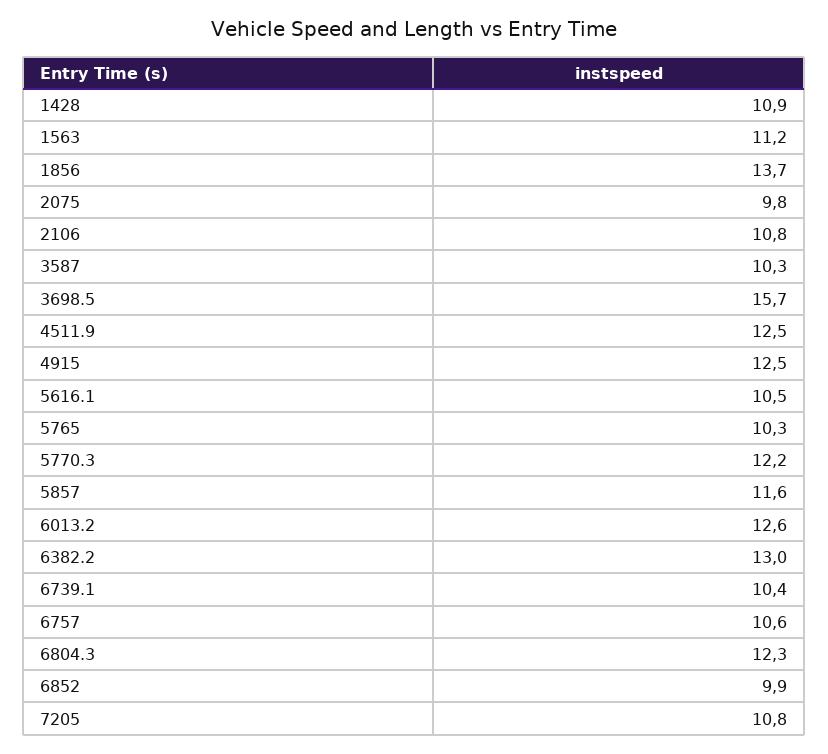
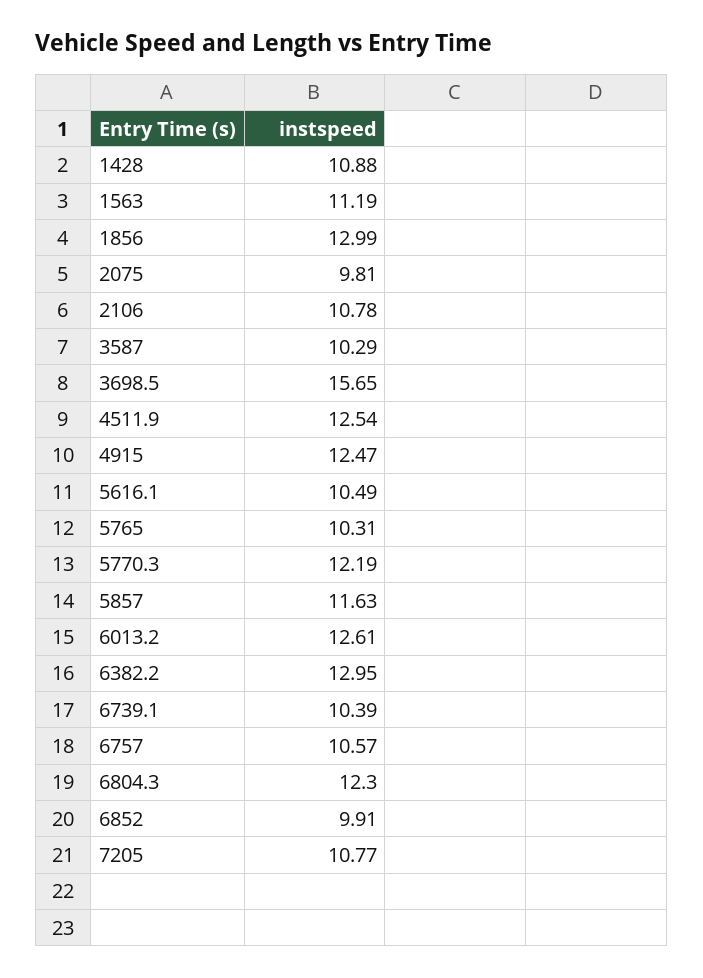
  {
    "1428": 10.88,
    "1563": 11.19,
-   "1856": 13.7,
+   "1856": 12.99,
    "2075": 9.81,
    "2106": 10.78,
    "3587": 10.29,
    "3698.5": 15.65,
    "4511.9": 12.54,
    "4915": 12.47,
    "5616.1": 10.49,
    "5765": 10.31,
    "5770.3": 12.19,
    "5857": 11.63,
    "6013.2": 12.61,
    "6382.2": 12.95,
    "6739.1": 10.39,
    "6757": 10.57,
    "6804.3": 12.3,
    "6852": 9.91,
    "7205": 10.77
  }

